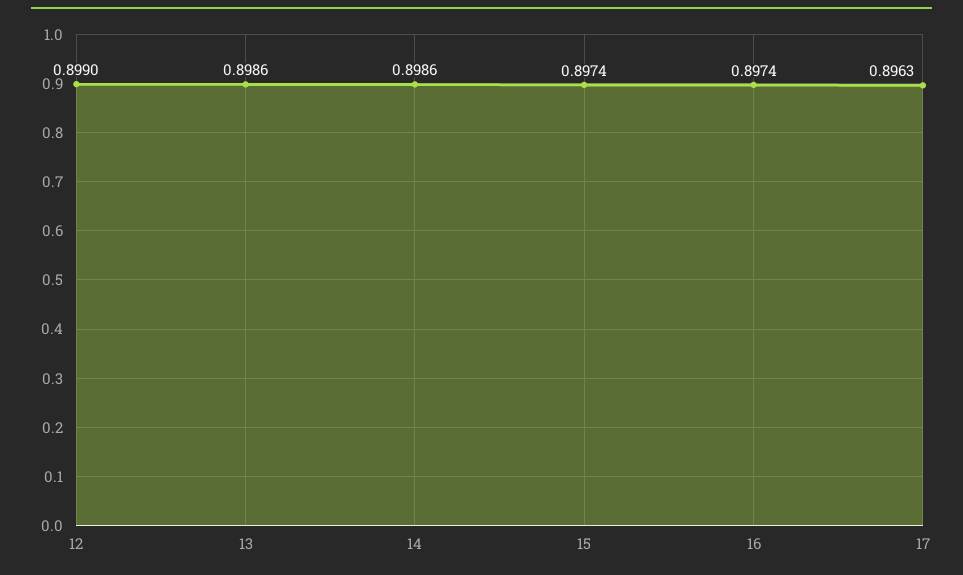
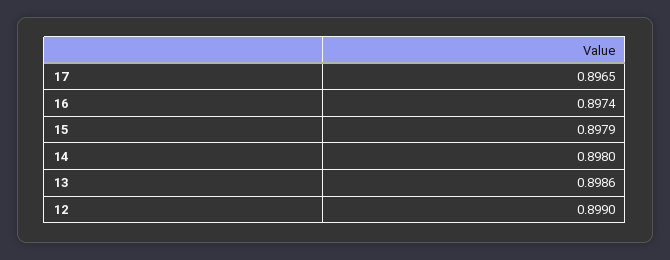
  {
    "12": 0.899,
    "13": 0.8986,
-   "14": 0.8986,
+   "14": 0.898,
-   "15": 0.8974,
+   "15": 0.8979,
    "16": 0.8974,
-   "17": 0.8963
+   "17": 0.8965
  }

